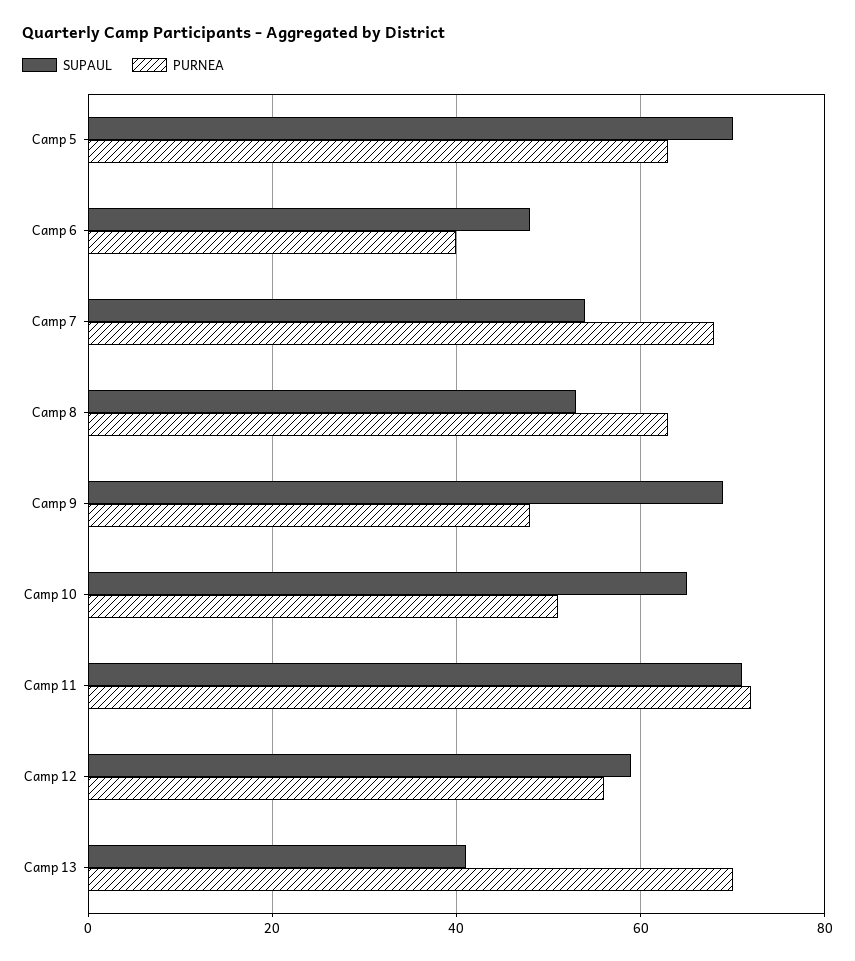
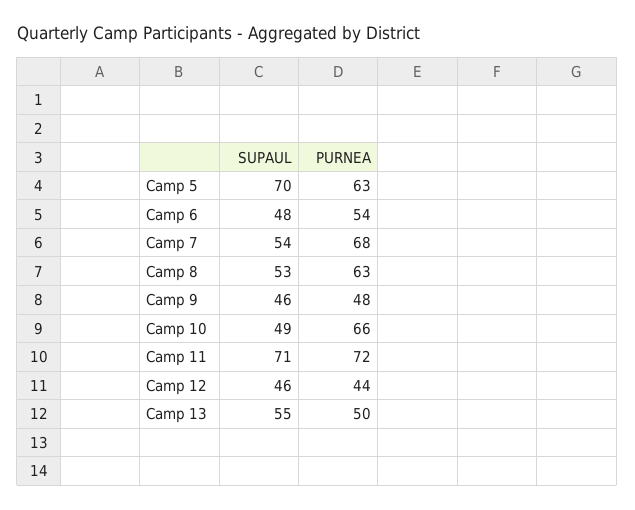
  {
    "SUPAUL": {
      "Camp 5": 70,
      "Camp 6": 48,
      "Camp 7": 54,
      "Camp 8": 53,
-     "Camp 9": 70,
+     "Camp 9": 46,
-     "Camp 10": 65,
+     "Camp 10": 49,
      "Camp 11": 71,
-     "Camp 12": 60,
+     "Camp 12": 46,
-     "Camp 13": 40
+     "Camp 13": 55
    },
    "PURNEA": {
      "Camp 5": 63,
-     "Camp 6": 40,
+     "Camp 6": 54,
      "Camp 7": 68,
      "Camp 8": 63,
      "Camp 9": 48,
-     "Camp 10": 50,
+     "Camp 10": 66,
      "Camp 11": 72,
-     "Camp 12": 55,
+     "Camp 12": 44,
-     "Camp 13": 70
+     "Camp 13": 50
    }
  }

